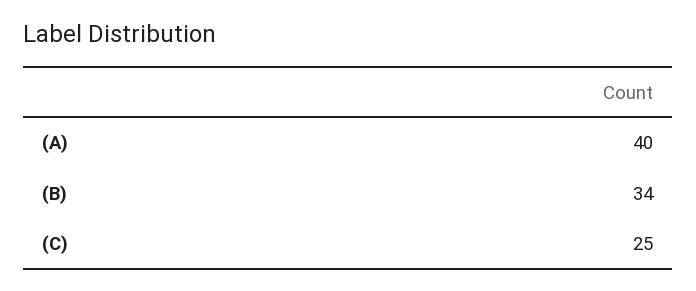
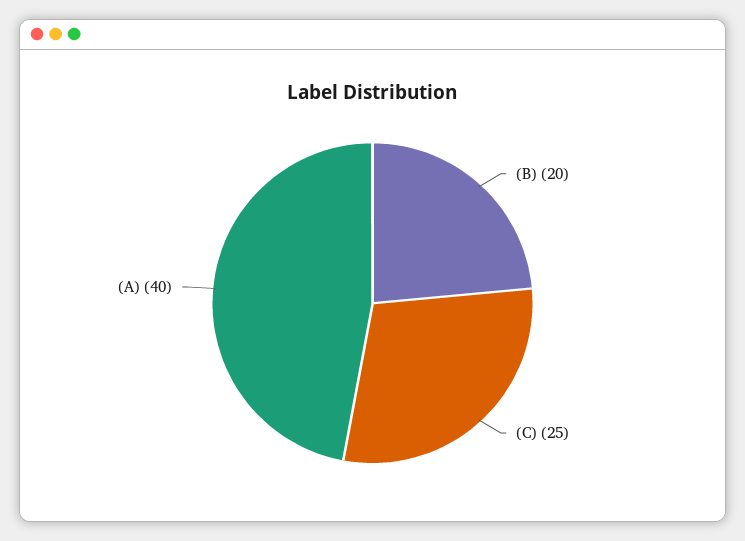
  {
    "(A)": 40,
-   "(B)": 34,
+   "(B)": 20,
    "(C)": 25
  }

